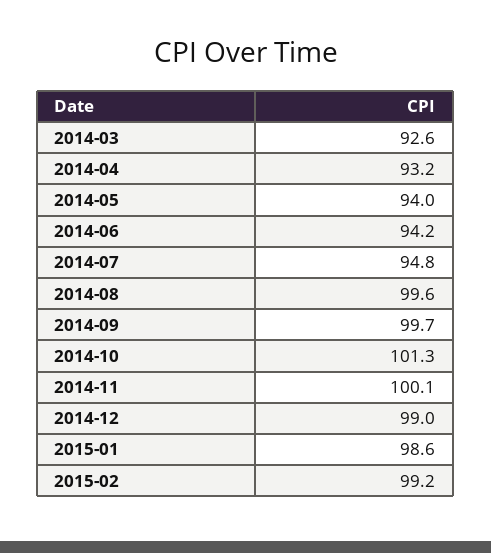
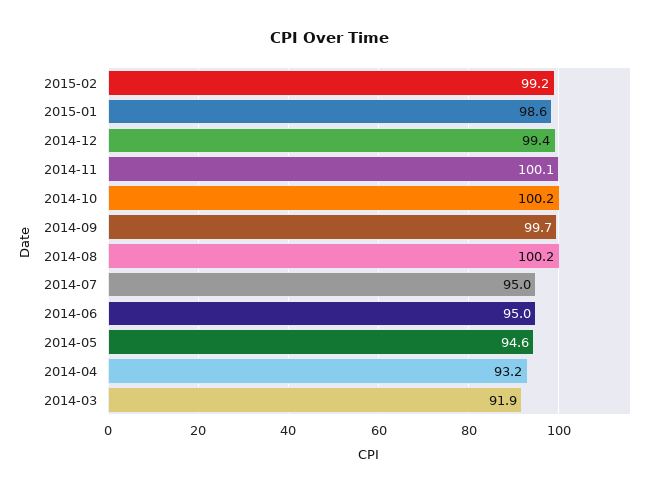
  {
-   "2014-03": 92.6,
+   "2014-03": 91.9,
    "2014-04": 93.2,
-   "2014-05": 94,
+   "2014-05": 94.6,
-   "2014-06": 94.2,
+   "2014-06": 95,
-   "2014-07": 94.8,
+   "2014-07": 95,
-   "2014-08": 99.6,
+   "2014-08": 100.2,
    "2014-09": 99.7,
-   "2014-10": 101.3,
+   "2014-10": 100.2,
    "2014-11": 100.1,
-   "2014-12": 99,
+   "2014-12": 99.4,
    "2015-01": 98.6,
    "2015-02": 99.2
  }

